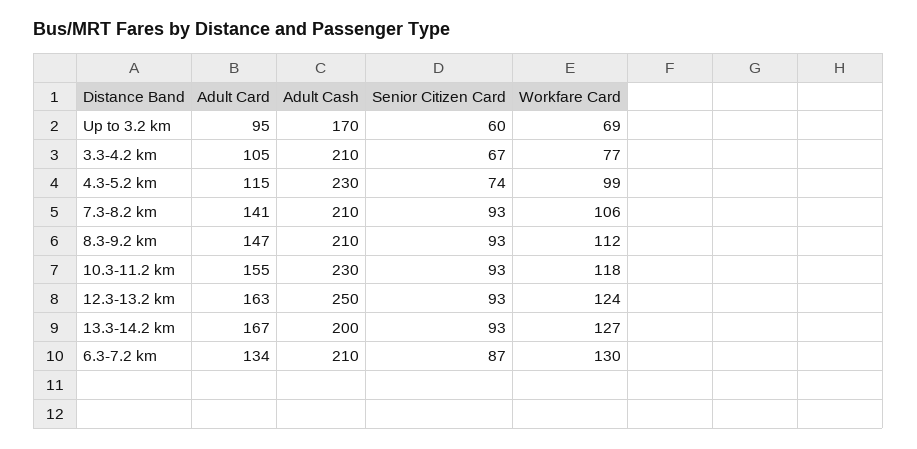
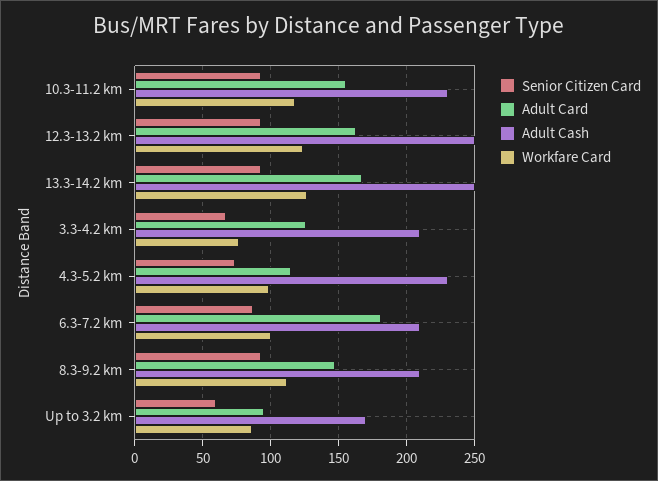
  {
    "Adult Card": {
      "Up to 3.2 km": 95,
-     "3.3-4.2 km": 105,
+     "3.3-4.2 km": 125,
      "4.3-5.2 km": 115,
-     "7.3-8.2 km": 141,
      "8.3-9.2 km": 147,
      "10.3-11.2 km": 155,
      "12.3-13.2 km": 163,
      "13.3-14.2 km": 167,
-     "6.3-7.2 km": 134
+     "6.3-7.2 km": 180
    },
    "Adult Cash": {
      "Up to 3.2 km": 170,
      "3.3-4.2 km": 210,
      "4.3-5.2 km": 230,
-     "7.3-8.2 km": 210,
      "8.3-9.2 km": 210,
      "10.3-11.2 km": 230,
      "12.3-13.2 km": 250,
-     "13.3-14.2 km": 200,
+     "13.3-14.2 km": 250,
      "6.3-7.2 km": 210
    },
    "Senior Citizen Card": {
      "Up to 3.2 km": 60,
      "3.3-4.2 km": 67,
      "4.3-5.2 km": 74,
-     "7.3-8.2 km": 93,
      "8.3-9.2 km": 93,
      "10.3-11.2 km": 93,
      "12.3-13.2 km": 93,
      "13.3-14.2 km": 93,
      "6.3-7.2 km": 87
    },
    "Workfare Card": {
-     "Up to 3.2 km": 69,
+     "Up to 3.2 km": 85,
      "3.3-4.2 km": 77,
      "4.3-5.2 km": 99,
-     "7.3-8.2 km": 106,
      "8.3-9.2 km": 112,
      "10.3-11.2 km": 118,
      "12.3-13.2 km": 124,
      "13.3-14.2 km": 127,
-     "6.3-7.2 km": 130
+     "6.3-7.2 km": 100
    }
  }

